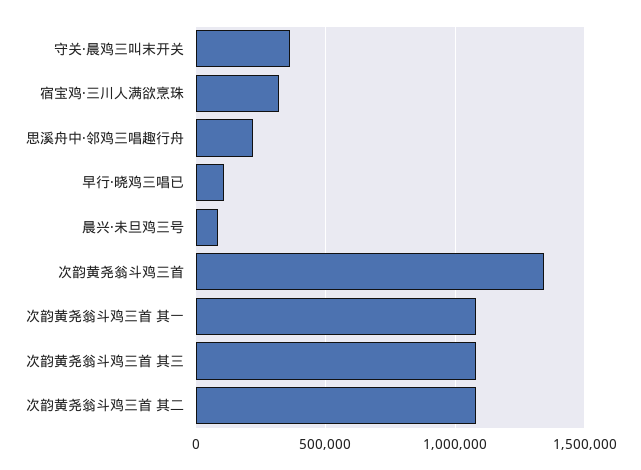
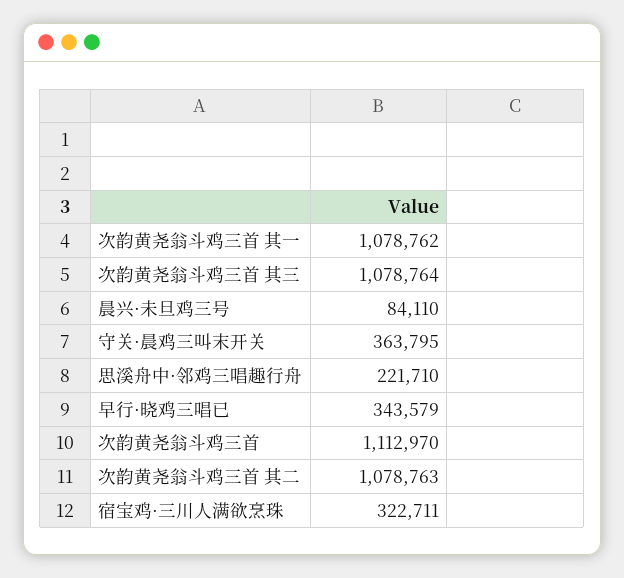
  {
    "守关·晨鸡三叫末开关": 363795,
    "宿宝鸡·三川人满欲烹珠": 322711,
    "思溪舟中·邻鸡三唱趣行舟": 221710,
-   "早行·晓鸡三唱已": 100000,
+   "早行·晓鸡三唱已": 343579,
    "晨兴·未旦鸡三号": 84110,
-   "次韵黄尧翁斗鸡三首": 1350000,
+   "次韵黄尧翁斗鸡三首": 1112970,
    "次韵黄尧翁斗鸡三首 其一": 1078762,
    "次韵黄尧翁斗鸡三首 其三": 1078764,
    "次韵黄尧翁斗鸡三首 其二": 1078763
  }

